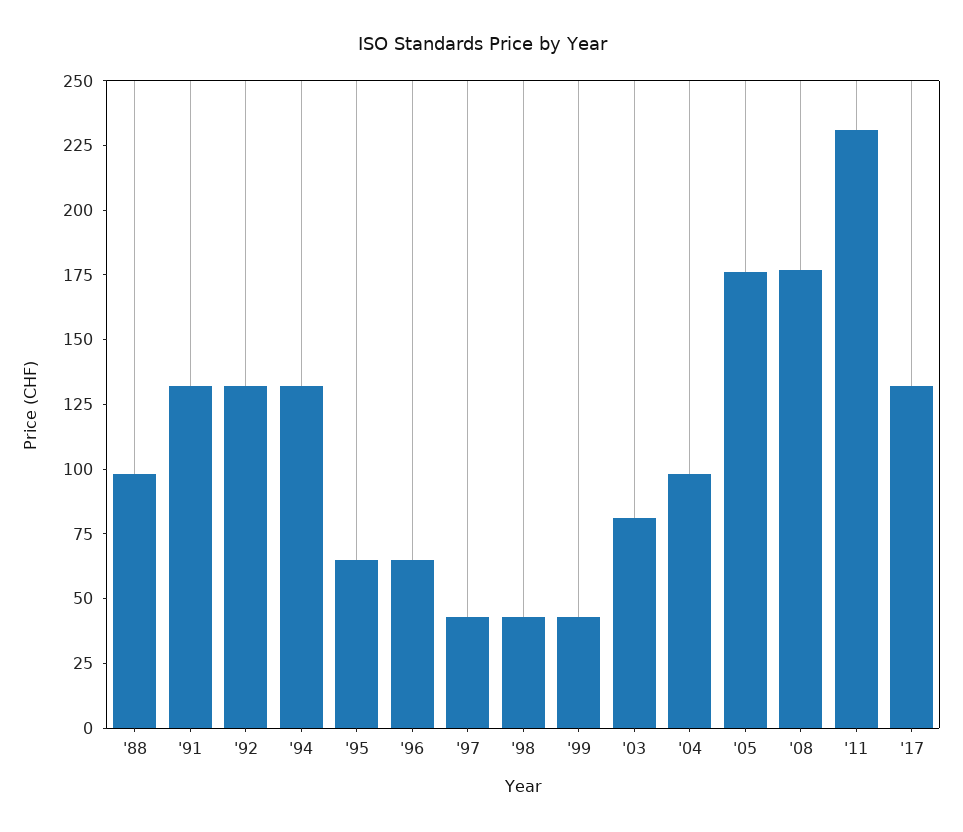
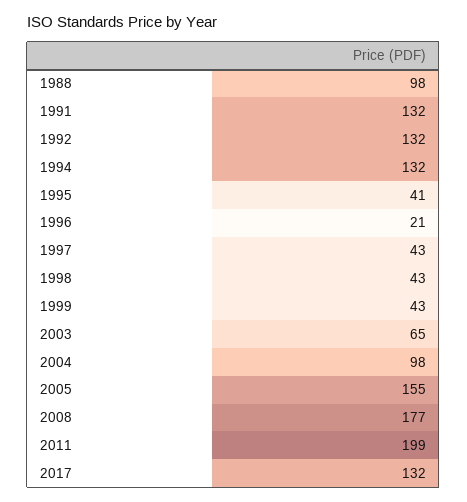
  {
    "'88": 98,
    "'91": 132,
    "'92": 132,
    "'94": 132,
-   "'95": 65,
+   "'95": 41,
-   "'96": 65,
+   "'96": 21,
    "'97": 43,
    "'98": 43,
    "'99": 43,
-   "'03": 80,
+   "'03": 65,
    "'04": 98,
-   "'05": 175,
+   "'05": 155,
    "'08": 177,
-   "'11": 230,
+   "'11": 199,
    "'17": 132
  }

